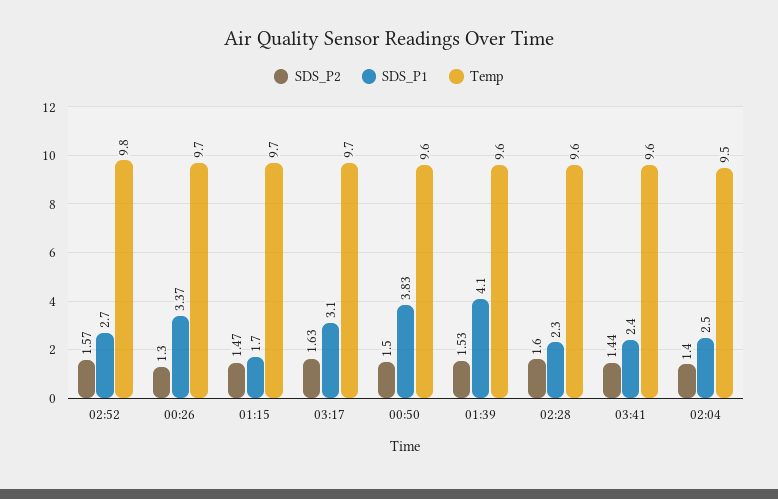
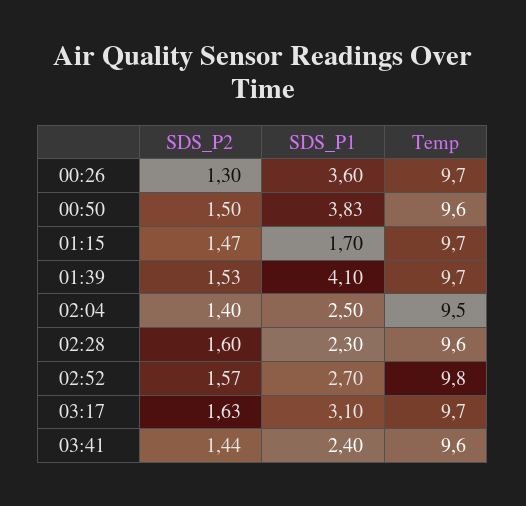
  {
    "SDS_P2": {
      "02:52": 1.57,
      "00:26": 1.3,
      "01:15": 1.47,
      "03:17": 1.63,
      "00:50": 1.5,
      "01:39": 1.53,
      "02:28": 1.6,
      "03:41": 1.44,
      "02:04": 1.4
    },
    "SDS_P1": {
      "02:52": 2.7,
-     "00:26": 3.37,
+     "00:26": 3.6,
      "01:15": 1.7,
      "03:17": 3.1,
      "00:50": 3.83,
      "01:39": 4.1,
      "02:28": 2.3,
      "03:41": 2.4,
      "02:04": 2.5
    },
    "Temp": {
      "02:52": 9.8,
      "00:26": 9.7,
      "01:15": 9.7,
      "03:17": 9.7,
      "00:50": 9.6,
-     "01:39": 9.6,
+     "01:39": 9.7,
      "02:28": 9.6,
      "03:41": 9.6,
      "02:04": 9.5
    }
  }

